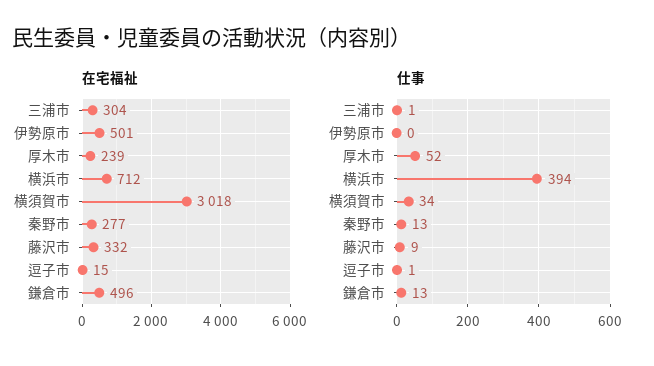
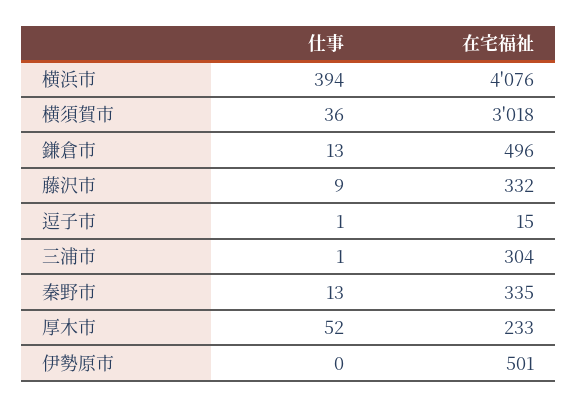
  {
    "在宅福祉": {
      "三浦市": 304,
      "伊勢原市": 501,
-     "厚木市": 239,
+     "厚木市": 233,
-     "横浜市": 712,
+     "横浜市": 4076,
      "横須賀市": 3018,
-     "秦野市": 277,
+     "秦野市": 335,
      "藤沢市": 332,
      "逗子市": 15,
      "鎌倉市": 496
    },
    "仕事": {
      "三浦市": 1,
      "伊勢原市": 0,
      "厚木市": 52,
      "横浜市": 394,
-     "横須賀市": 34,
+     "横須賀市": 36,
      "秦野市": 13,
      "藤沢市": 9,
      "逗子市": 1,
      "鎌倉市": 13
    }
  }

